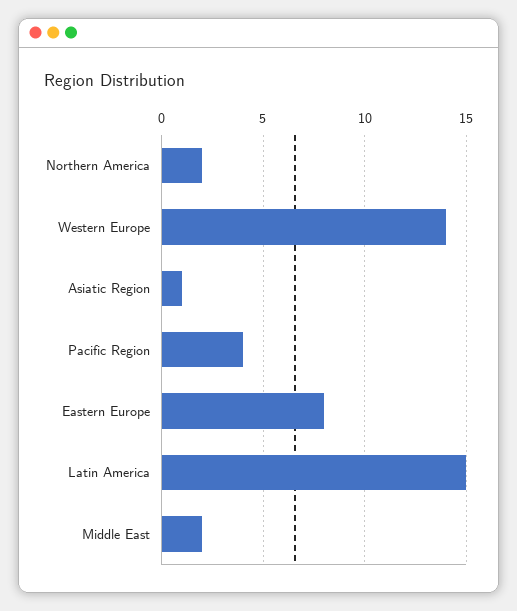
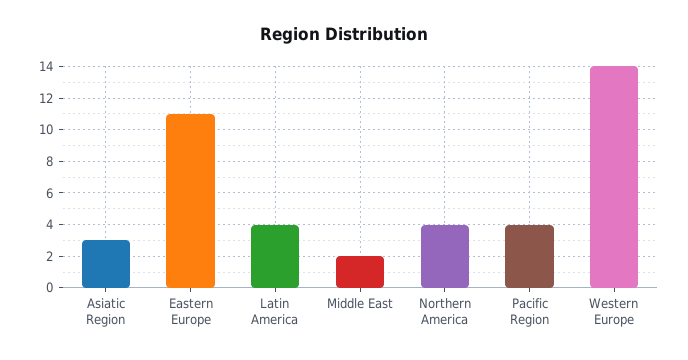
  {
-   "Northern America": 2,
+   "Northern America": 4,
    "Western Europe": 14,
-   "Asiatic Region": 1,
+   "Asiatic Region": 3,
    "Pacific Region": 4,
-   "Eastern Europe": 8,
+   "Eastern Europe": 11,
-   "Latin America": 15,
+   "Latin America": 4,
    "Middle East": 2
  }

